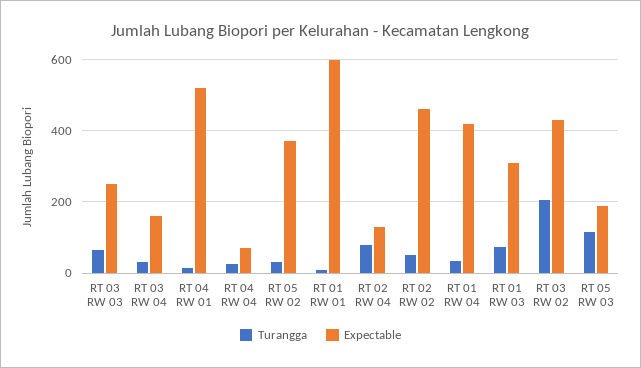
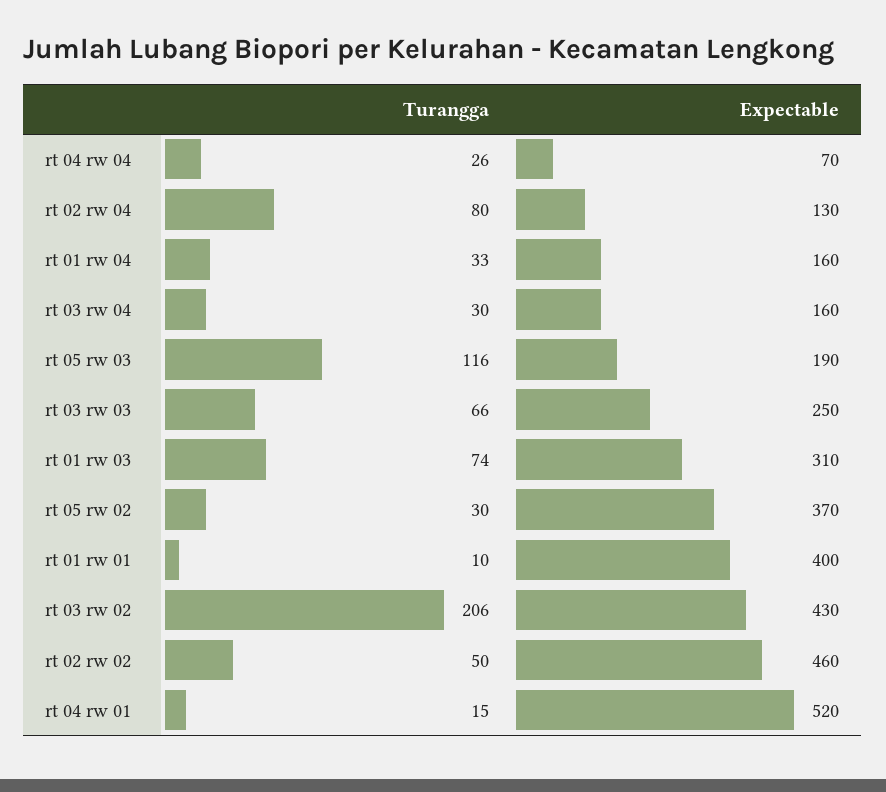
  {
    "Turangga": {
      "RT 03 RW 03": 66,
      "RT 03 RW 04": 30,
      "RT 04 RW 01": 15,
      "RT 04 RW 04": 26,
      "RT 05 RW 02": 30,
      "RT 01 RW 01": 10,
      "RT 02 RW 04": 80,
      "RT 02 RW 02": 50,
      "RT 01 RW 04": 33,
      "RT 01 RW 03": 74,
      "RT 03 RW 02": 206,
      "RT 05 RW 03": 116
    },
    "Expectable": {
      "RT 03 RW 03": 250,
      "RT 03 RW 04": 160,
      "RT 04 RW 01": 520,
      "RT 04 RW 04": 70,
      "RT 05 RW 02": 370,
-     "RT 01 RW 01": 600,
+     "RT 01 RW 01": 400,
      "RT 02 RW 04": 130,
      "RT 02 RW 02": 460,
-     "RT 01 RW 04": 420,
+     "RT 01 RW 04": 160,
      "RT 01 RW 03": 310,
      "RT 03 RW 02": 430,
      "RT 05 RW 03": 190
    }
  }

